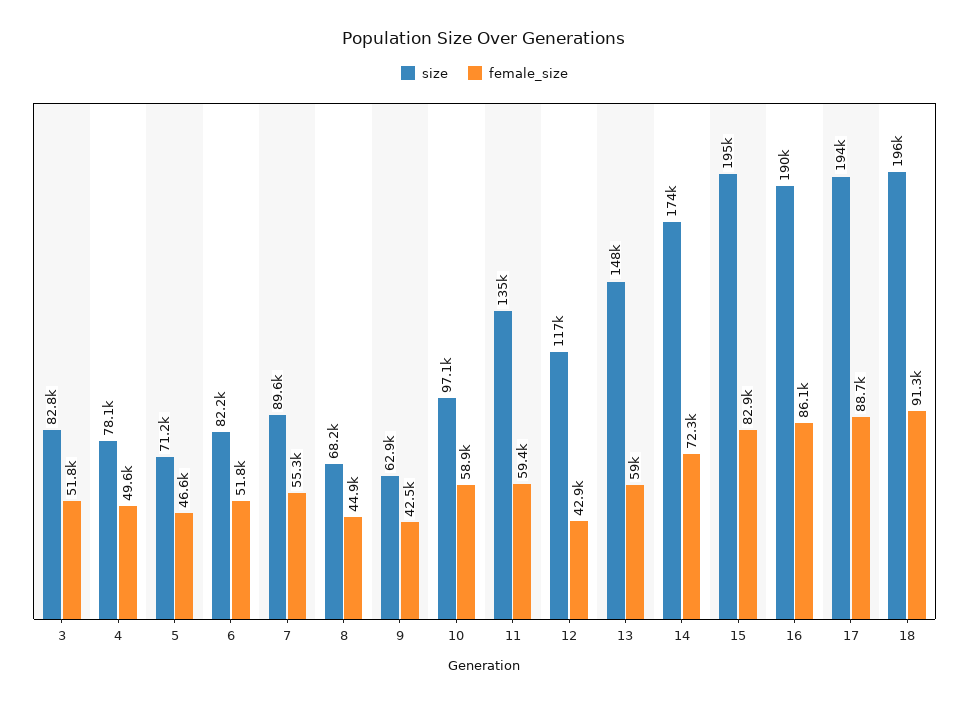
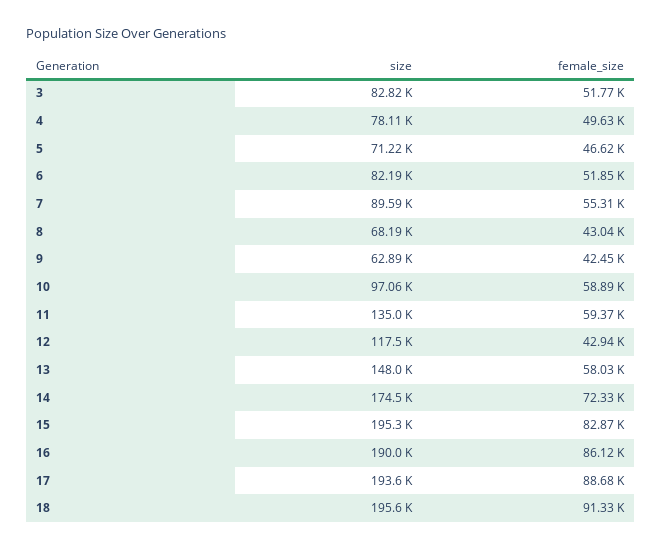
  {
    "size": {
      "3": 82820,
      "4": 78110,
      "5": 71220,
      "6": 82190,
      "7": 89590,
      "8": 68190,
      "9": 62890,
      "10": 97060,
      "11": 135000,
      "12": 117500,
      "13": 148000,
      "14": 174500,
      "15": 195300,
      "16": 190000,
      "17": 193600,
      "18": 195600
    },
    "female_size": {
      "3": 51770,
      "4": 49630,
      "5": 46620,
      "6": 51850,
      "7": 55310,
-     "8": 44900,
+     "8": 43040,
      "9": 42450,
      "10": 58890,
      "11": 59370,
      "12": 42940,
-     "13": 59000,
+     "13": 58030,
      "14": 72330,
      "15": 82870,
      "16": 86120,
      "17": 88680,
      "18": 91330
    }
  }

